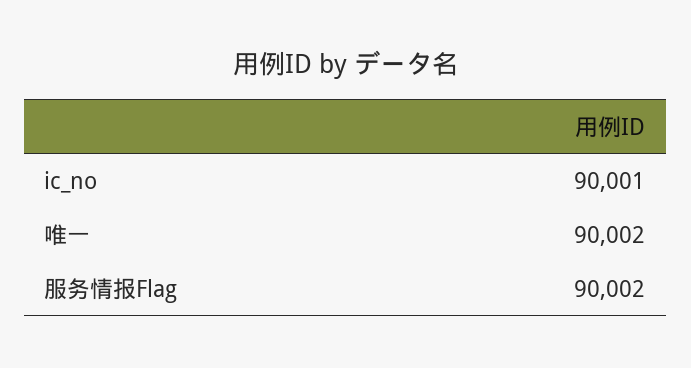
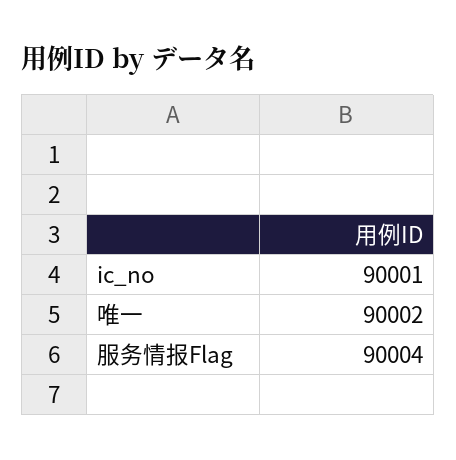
  {
    "ic_no": 90001,
    "唯一": 90002,
-   "服务情报Flag": 90002
+   "服务情报Flag": 90004
  }

